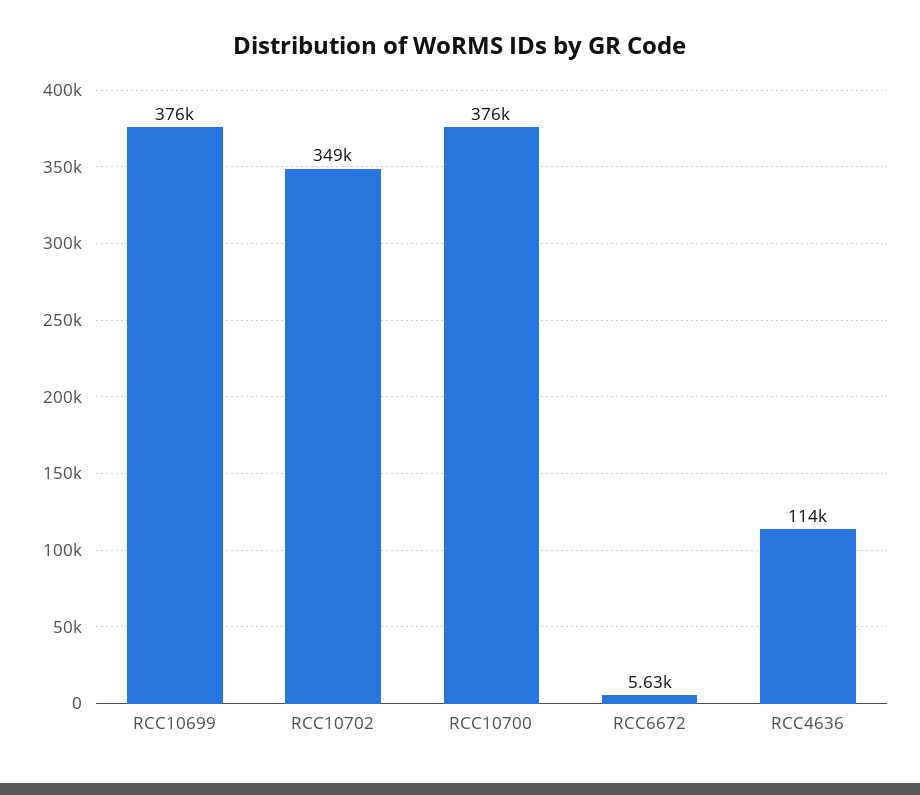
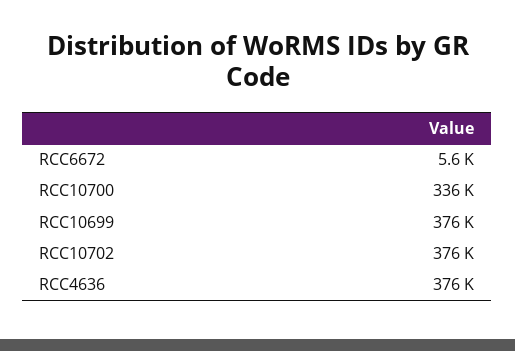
  {
    "RCC10699": 376000,
-   "RCC10702": 349000,
+   "RCC10702": 376000,
-   "RCC10700": 376000,
+   "RCC10700": 336000,
    "RCC6672": 5630,
-   "RCC4636": 114000
+   "RCC4636": 376000
  }

